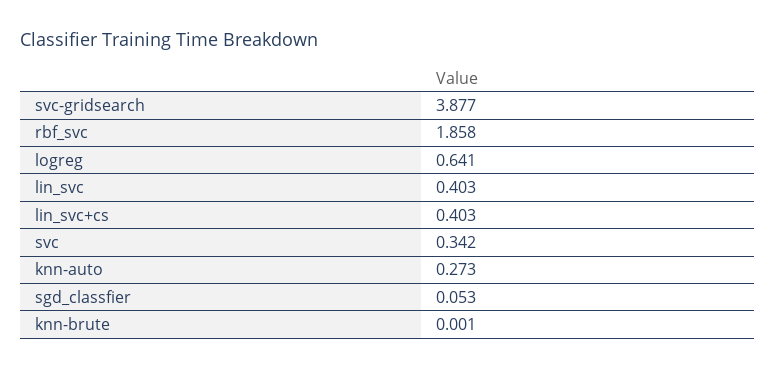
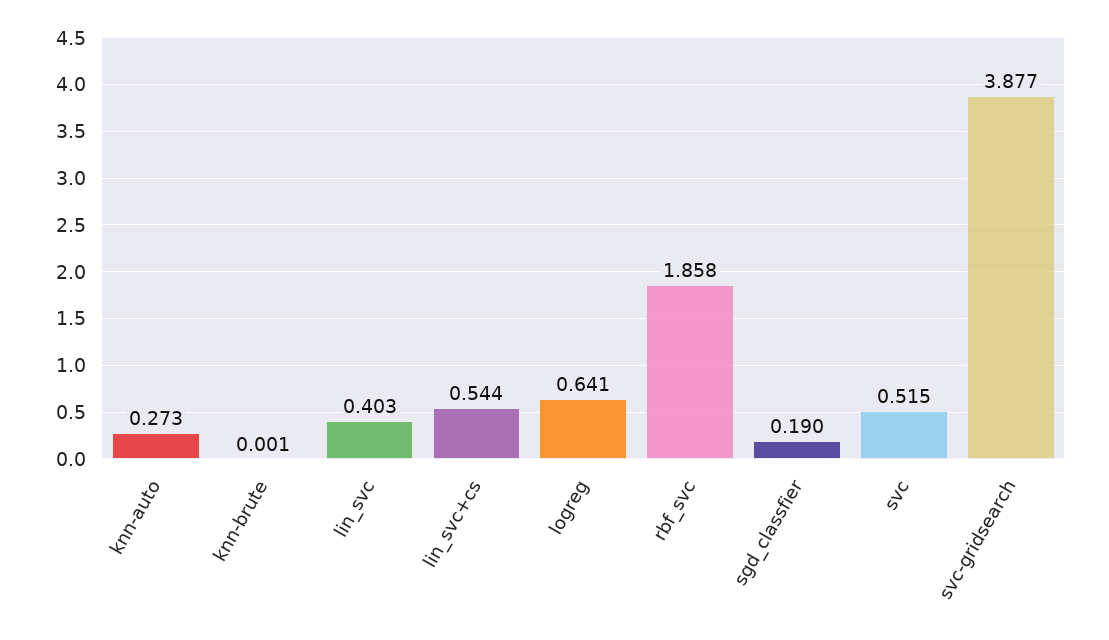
  {
    "svc-gridsearch": 3.877,
    "rbf_svc": 1.858,
    "logreg": 0.641,
    "lin_svc": 0.403,
-   "lin_svc+cs": 0.403,
+   "lin_svc+cs": 0.544,
-   "svc": 0.342,
+   "svc": 0.515,
    "knn-auto": 0.273,
-   "sgd_classfier": 0.053,
+   "sgd_classfier": 0.19,
    "knn-brute": 0.001
  }

